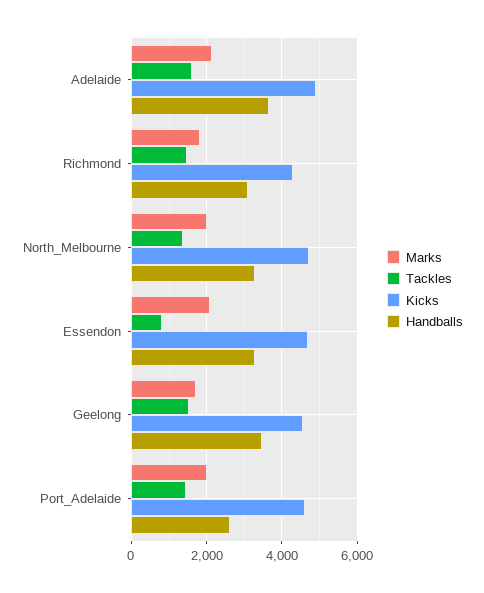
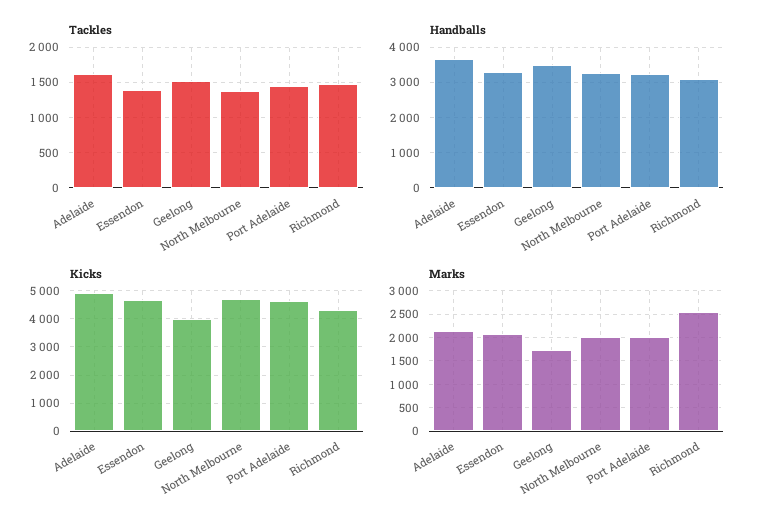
  {
    "Marks": {
      "Adelaide": 2200,
-     "Richmond": 1800,
+     "Richmond": 2500,
      "North_Melbourne": 2000,
      "Essendon": 2000,
      "Geelong": 1800,
      "Port_Adelaide": 2000
    },
    "Tackles": {
      "Adelaide": 1600,
      "Richmond": 1500,
      "North_Melbourne": 1400,
-     "Essendon": 800,
+     "Essendon": 1400,
      "Geelong": 1500,
      "Port_Adelaide": 1500
    },
    "Kicks": {
      "Adelaide": 5000,
      "Richmond": 4200,
      "North_Melbourne": 4800,
      "Essendon": 4600,
-     "Geelong": 4600,
+     "Geelong": 4000,
      "Port_Adelaide": 4600
    },
    "Handballs": {
      "Adelaide": 3600,
      "Richmond": 3000,
      "North_Melbourne": 3200,
      "Essendon": 3200,
      "Geelong": 3400,
-     "Port_Adelaide": 2600
+     "Port_Adelaide": 3200
    }
  }

